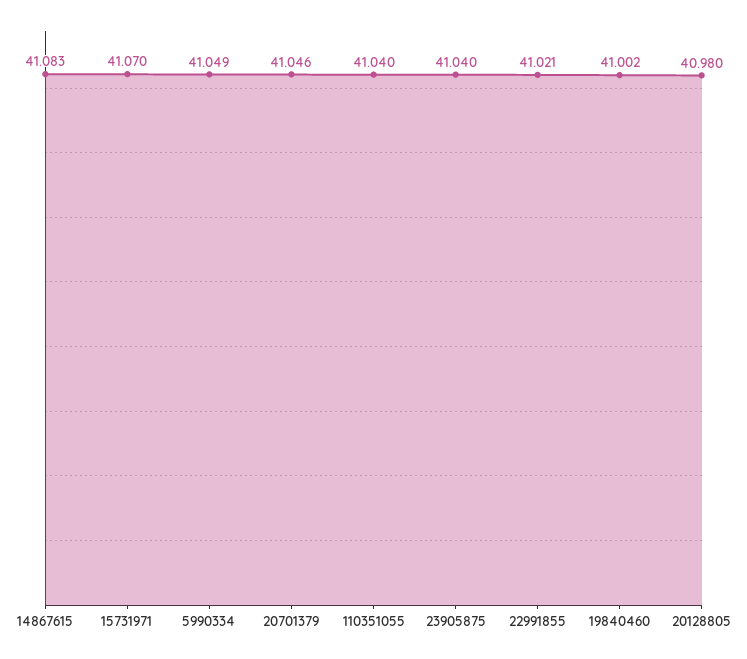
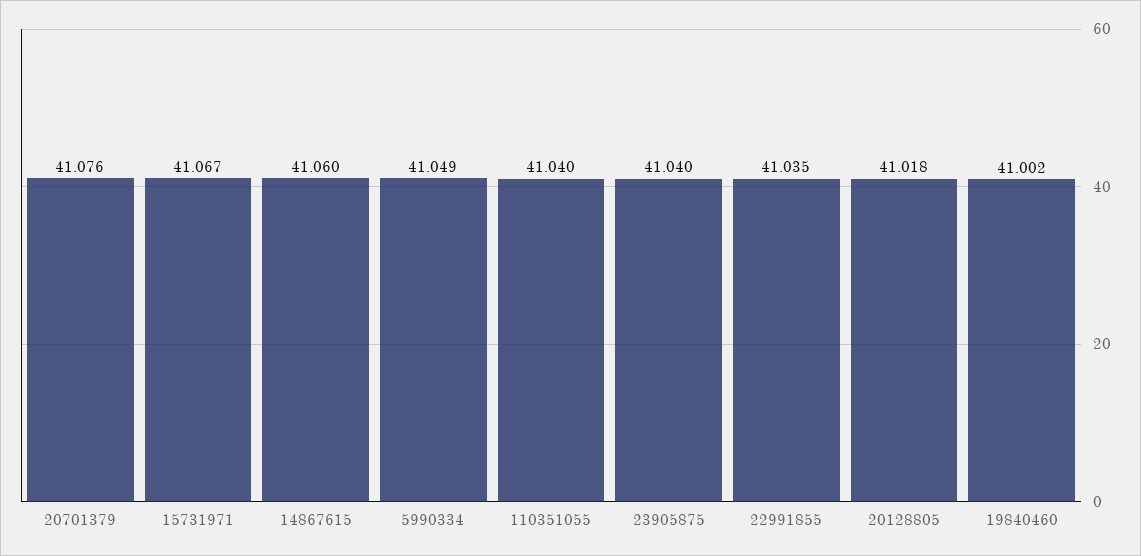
  {
-   "14867615": 41.083,
+   "14867615": 41.06,
-   "15731971": 41.07,
+   "15731971": 41.067,
    "5990334": 41.049,
-   "20701379": 41.046,
+   "20701379": 41.076,
    "110351055": 41.04,
    "23905875": 41.04,
-   "22991855": 41.021,
+   "22991855": 41.035,
    "19840460": 41.002,
-   "20128805": 40.98
+   "20128805": 41.018
  }

